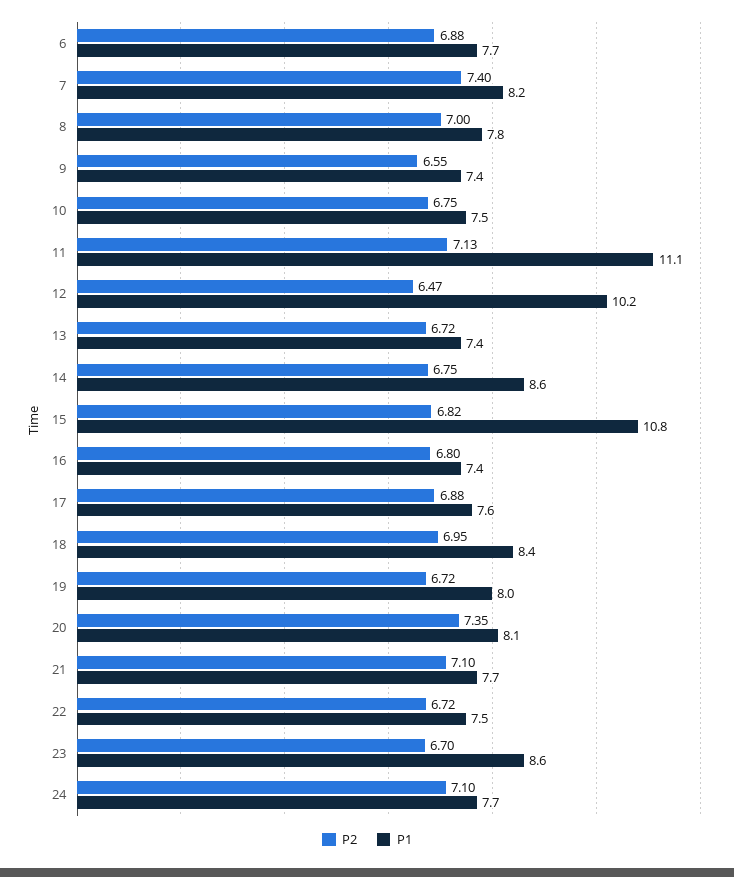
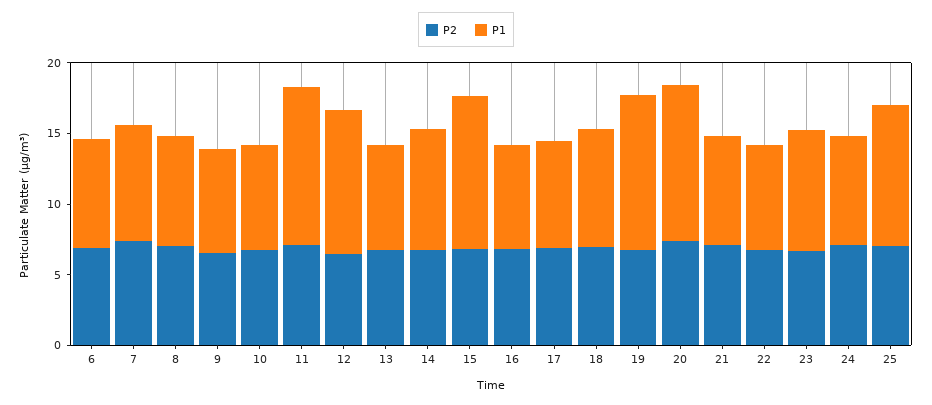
  {
    "P2": {
      "6": 6.88,
      "7": 7.4,
      "8": 7,
      "9": 6.55,
      "10": 6.75,
      "11": 7.13,
      "12": 6.47,
      "13": 6.72,
      "14": 6.75,
      "15": 6.82,
      "16": 6.8,
      "17": 6.88,
      "18": 6.95,
      "19": 6.72,
      "20": 7.35,
      "21": 7.1,
      "22": 6.72,
      "23": 6.7,
-     "24": 7.1
+     "24": 7.1,
+     "25": 7
    },
    "P1": {
      "6": 7.7,
      "7": 8.2,
      "8": 7.8,
      "9": 7.4,
      "10": 7.5,
      "11": 11.1,
      "12": 10.2,
      "13": 7.4,
      "14": 8.6,
      "15": 10.8,
      "16": 7.4,
      "17": 7.6,
      "18": 8.4,
-     "19": 8,
+     "19": 11,
-     "20": 8.1,
+     "20": 11,
      "21": 7.7,
      "22": 7.5,
      "23": 8.6,
-     "24": 7.7
+     "24": 7.7,
+     "25": 10
    }
  }

